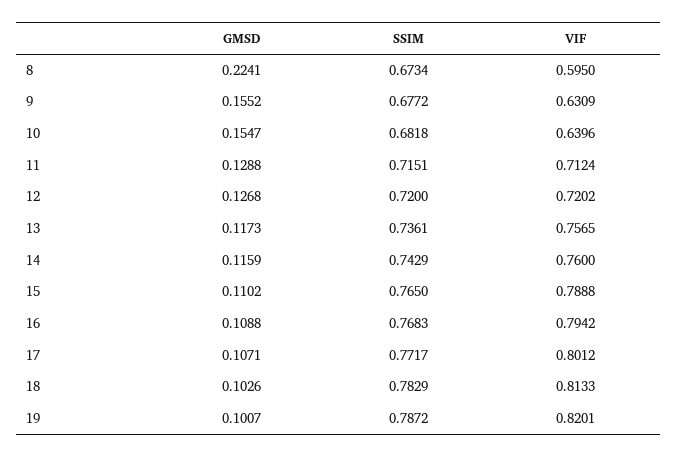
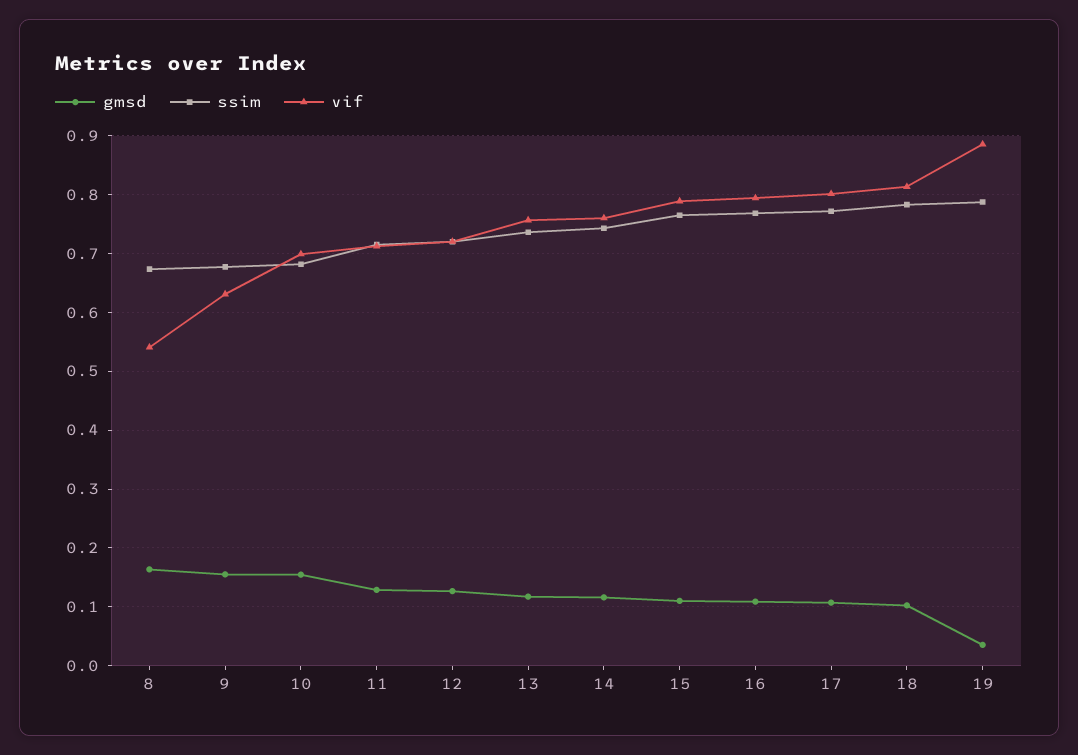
  {
    "GMSD": {
-     "8": 0.2241,
+     "8": 0.16,
      "9": 0.1552,
      "10": 0.1547,
      "11": 0.1288,
      "12": 0.1268,
      "13": 0.1173,
      "14": 0.1159,
      "15": 0.1102,
      "16": 0.1088,
      "17": 0.1071,
      "18": 0.1026,
-     "19": 0.1007
+     "19": 0.04
    },
    "SSIM": {
      "8": 0.6734,
      "9": 0.6772,
      "10": 0.6818,
      "11": 0.7151,
      "12": 0.72,
      "13": 0.7361,
      "14": 0.7429,
      "15": 0.765,
      "16": 0.7683,
      "17": 0.7717,
      "18": 0.7829,
      "19": 0.7872
    },
    "VIF": {
-     "8": 0.595,
+     "8": 0.54,
      "9": 0.6309,
-     "10": 0.6396,
+     "10": 0.7,
      "11": 0.7124,
      "12": 0.7202,
      "13": 0.7565,
      "14": 0.76,
      "15": 0.7888,
      "16": 0.7942,
      "17": 0.8012,
      "18": 0.8133,
-     "19": 0.8201
+     "19": 0.88
    }
  }

